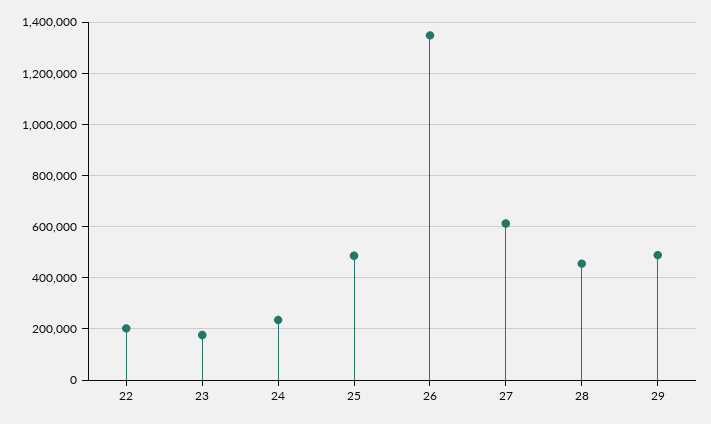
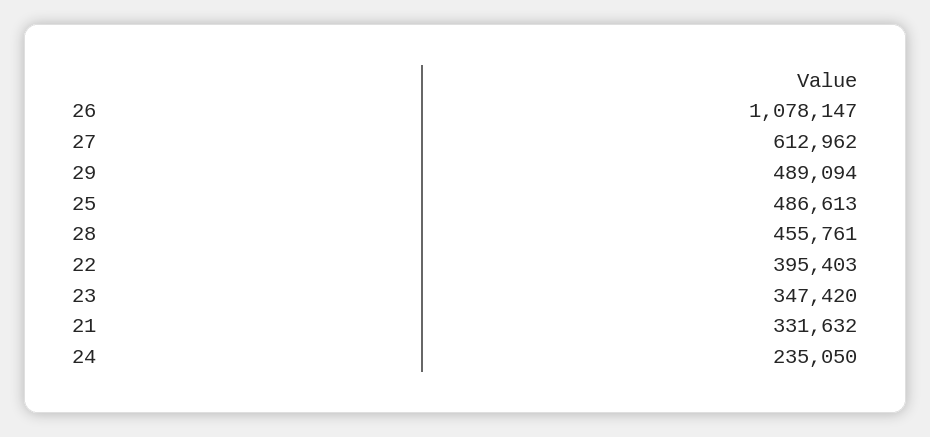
  {
-   "22": 200000,
+   "22": 395403,
-   "23": 175000,
+   "23": 347420,
    "24": 235050,
    "25": 486613,
-   "26": 1350000,
+   "26": 1078147,
    "27": 612962,
    "28": 455761,
-   "29": 489094
+   "29": 489094,
+   "21": 331632
  }

